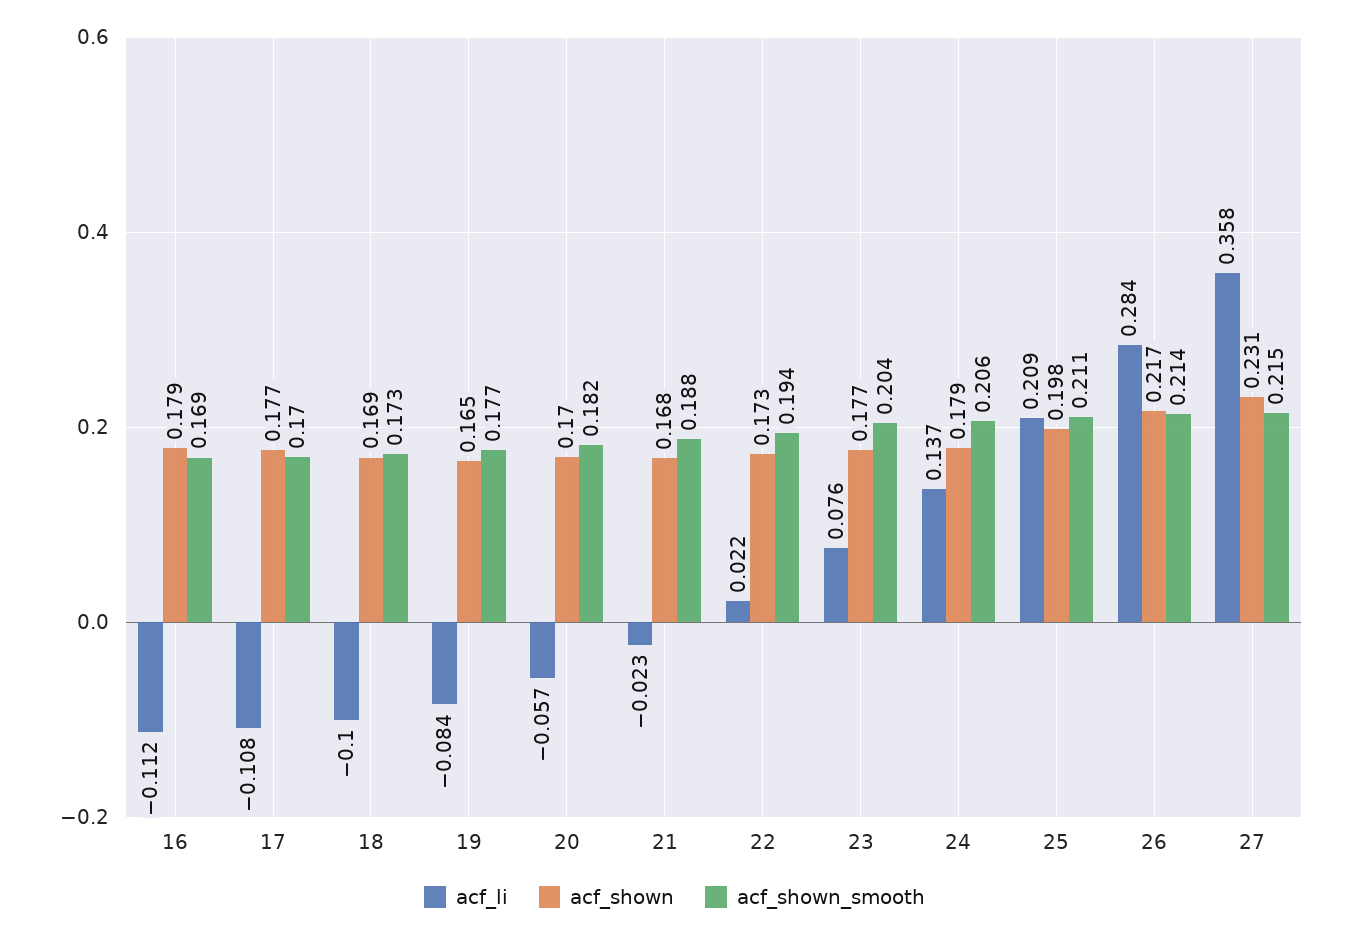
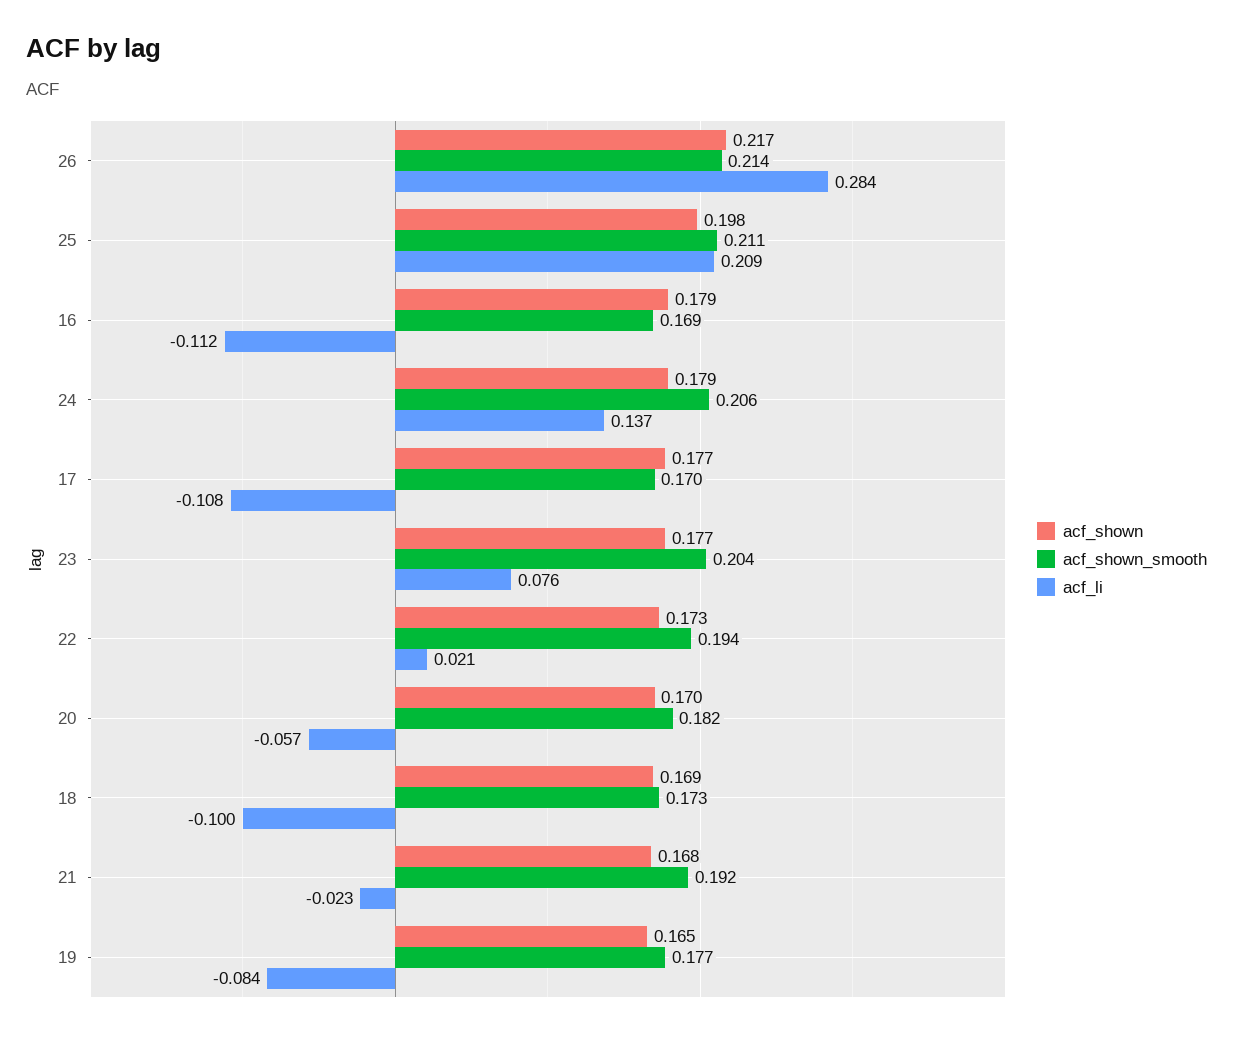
  {
    "acf_li": {
      "16": -0.112,
      "17": -0.108,
      "18": -0.1,
      "19": -0.084,
      "20": -0.057,
      "21": -0.023,
-     "22": 0.022,
+     "22": 0.021,
      "23": 0.076,
      "24": 0.137,
      "25": 0.209,
-     "26": 0.284,
+     "26": 0.284
-     "27": 0.358
    },
    "acf_shown": {
      "16": 0.179,
      "17": 0.177,
      "18": 0.169,
      "19": 0.165,
      "20": 0.17,
      "21": 0.168,
      "22": 0.173,
      "23": 0.177,
      "24": 0.179,
      "25": 0.198,
-     "26": 0.217,
+     "26": 0.217
-     "27": 0.231
    },
    "acf_shown_smooth": {
      "16": 0.169,
      "17": 0.17,
      "18": 0.173,
      "19": 0.177,
      "20": 0.182,
-     "21": 0.188,
+     "21": 0.192,
      "22": 0.194,
      "23": 0.204,
      "24": 0.206,
      "25": 0.211,
-     "26": 0.214,
+     "26": 0.214
-     "27": 0.215
    }
  }

